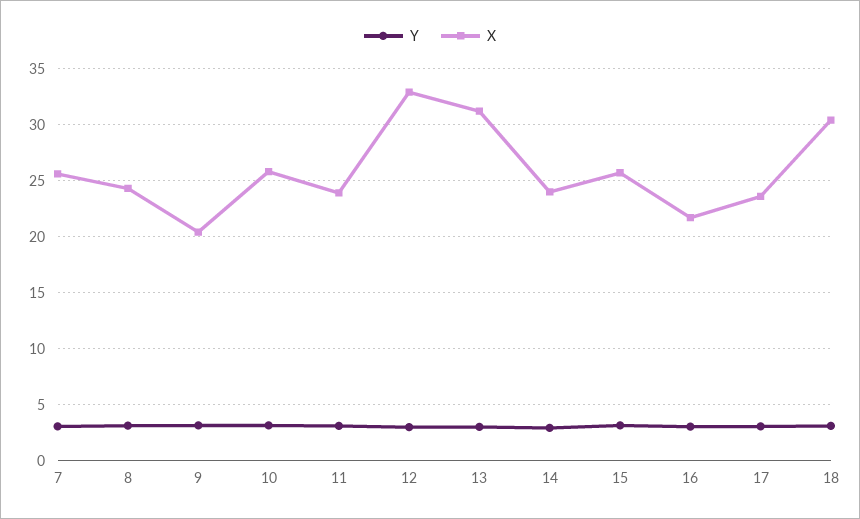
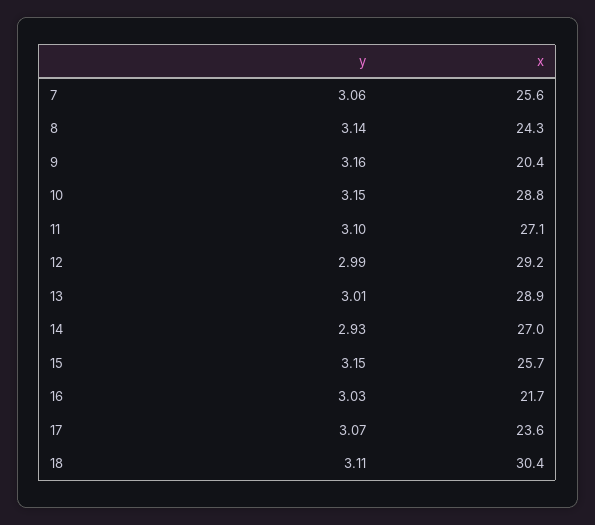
  {
    "Y": {
      "7": 3.06,
      "8": 3.14,
      "9": 3.16,
      "10": 3.15,
      "11": 3.1,
      "12": 2.99,
      "13": 3.01,
      "14": 2.93,
      "15": 3.15,
      "16": 3.03,
      "17": 3.07,
      "18": 3.11
    },
    "X": {
      "7": 25.6,
      "8": 24.3,
      "9": 20.4,
-     "10": 26,
+     "10": 28.8,
-     "11": 24,
+     "11": 27.1,
-     "12": 33,
+     "12": 29.2,
-     "13": 31,
+     "13": 28.9,
-     "14": 24,
+     "14": 27,
      "15": 25.7,
      "16": 21.7,
      "17": 23.6,
      "18": 30.4
    }
  }

